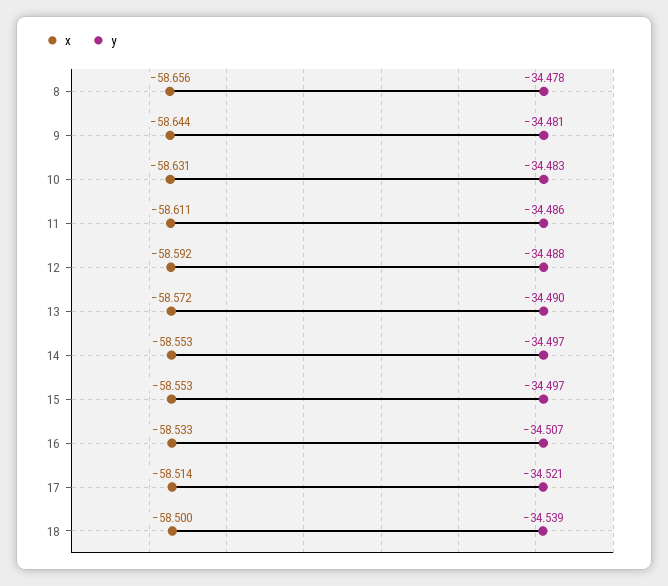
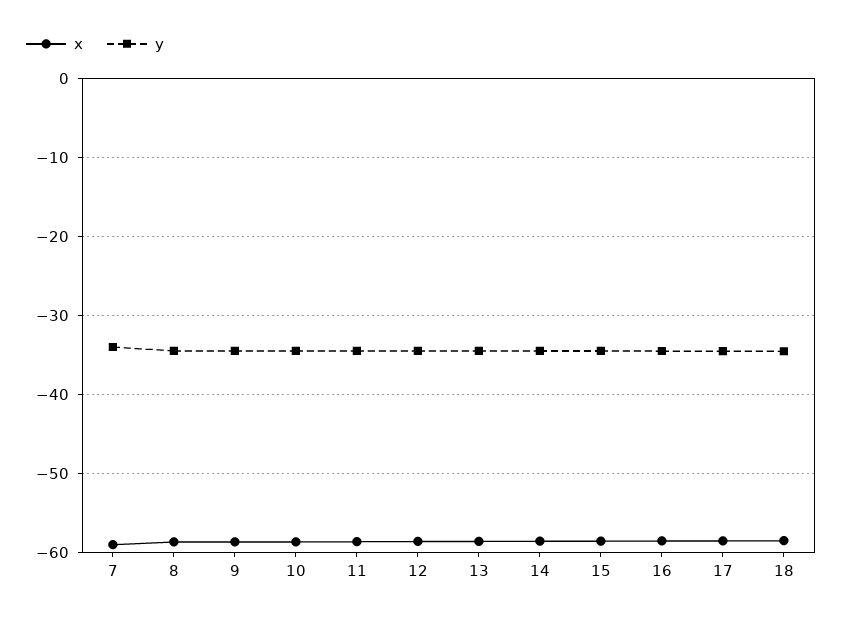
  {
    "x": {
      "8": -58.656,
      "9": -58.644,
      "10": -58.631,
      "11": -58.611,
      "12": -58.592,
      "13": -58.572,
      "14": -58.553,
      "15": -58.553,
      "16": -58.533,
      "17": -58.514,
-     "18": -58.5
+     "18": -58.5,
+     "7": -59
    },
    "y": {
      "8": -34.478,
      "9": -34.481,
      "10": -34.483,
      "11": -34.486,
      "12": -34.488,
      "13": -34.49,
      "14": -34.497,
      "15": -34.497,
      "16": -34.507,
      "17": -34.521,
-     "18": -34.539
+     "18": -34.539,
+     "7": -34
    }
  }

